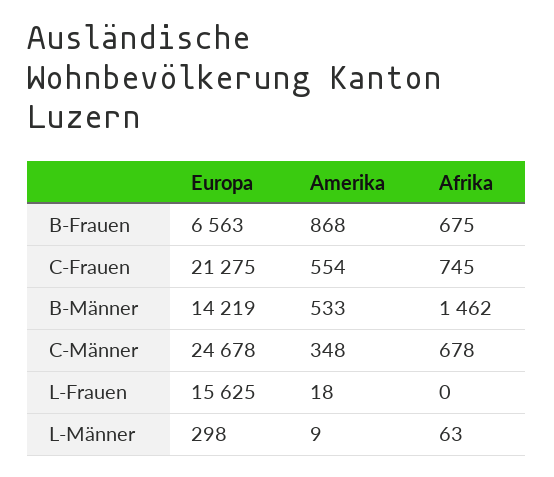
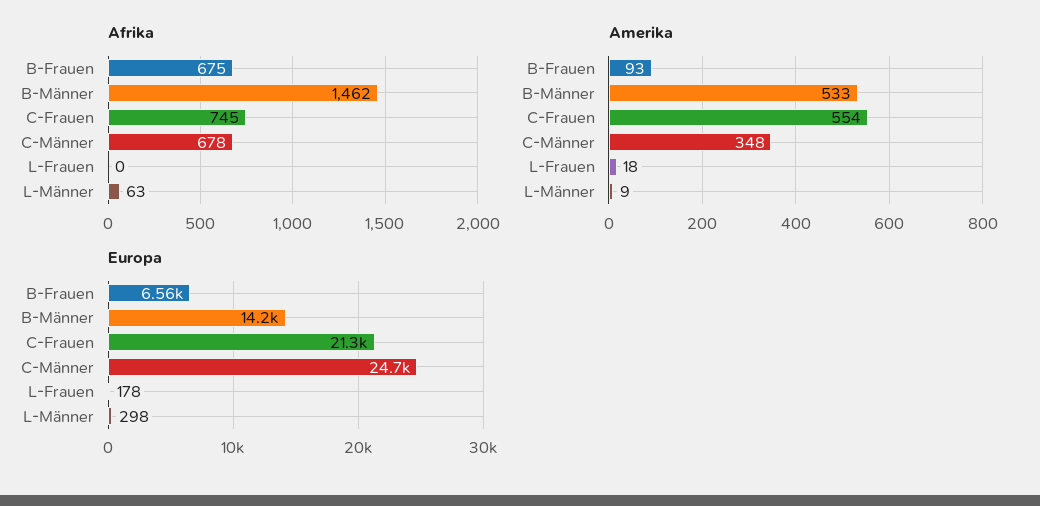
  {
    "Europa": {
      "B-Frauen": 6563,
      "C-Frauen": 21275,
      "B-Männer": 14219,
      "C-Männer": 24678,
-     "L-Frauen": 15625,
+     "L-Frauen": 178,
      "L-Männer": 298
    },
    "Amerika": {
-     "B-Frauen": 868,
+     "B-Frauen": 93,
      "C-Frauen": 554,
      "B-Männer": 533,
      "C-Männer": 348,
      "L-Frauen": 18,
      "L-Männer": 9
    },
    "Afrika": {
      "B-Frauen": 675,
      "C-Frauen": 745,
      "B-Männer": 1462,
      "C-Männer": 678,
      "L-Frauen": 0,
      "L-Männer": 63
    }
  }

